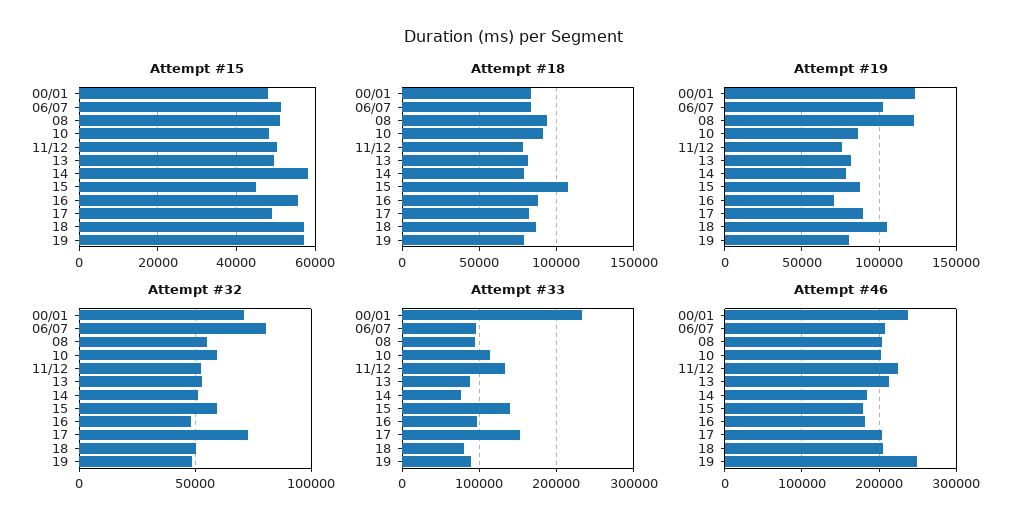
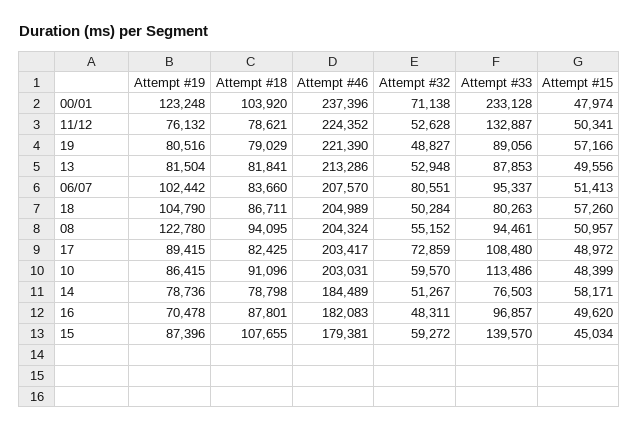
  {
    "Attempt #15": {
      "00/01": 47974,
      "06/07": 51413,
      "08": 50957,
      "10": 48399,
      "11/12": 50341,
      "13": 49556,
      "14": 58171,
      "15": 45034,
-     "16": 56000,
+     "16": 49620,
      "17": 48972,
      "18": 57260,
      "19": 57166
    },
    "Attempt #18": {
-     "00/01": 85000,
+     "00/01": 103920,
      "06/07": 83660,
      "08": 94095,
      "10": 91096,
      "11/12": 78621,
      "13": 81841,
      "14": 78798,
      "15": 107655,
      "16": 87801,
      "17": 82425,
      "18": 86711,
      "19": 79029
    },
    "Attempt #19": {
      "00/01": 123248,
      "06/07": 102442,
      "08": 122780,
      "10": 86415,
      "11/12": 76132,
      "13": 81504,
      "14": 78736,
      "15": 87396,
      "16": 70478,
      "17": 89415,
      "18": 104790,
      "19": 80516
    },
    "Attempt #32": {
      "00/01": 71138,
      "06/07": 80551,
      "08": 55152,
      "10": 59570,
      "11/12": 52628,
      "13": 52948,
      "14": 51267,
      "15": 59272,
      "16": 48311,
      "17": 72859,
      "18": 50284,
      "19": 48827
    },
    "Attempt #33": {
      "00/01": 233128,
      "06/07": 95337,
      "08": 94461,
      "10": 113486,
      "11/12": 132887,
      "13": 87853,
      "14": 76503,
      "15": 139570,
      "16": 96857,
-     "17": 150000,
+     "17": 108480,
      "18": 80263,
      "19": 89056
    },
    "Attempt #46": {
      "00/01": 237396,
      "06/07": 207570,
      "08": 204324,
      "10": 203031,
      "11/12": 224352,
      "13": 213286,
      "14": 184489,
      "15": 179381,
      "16": 182083,
      "17": 203417,
      "18": 204989,
-     "19": 250000
+     "19": 221390
    }
  }

